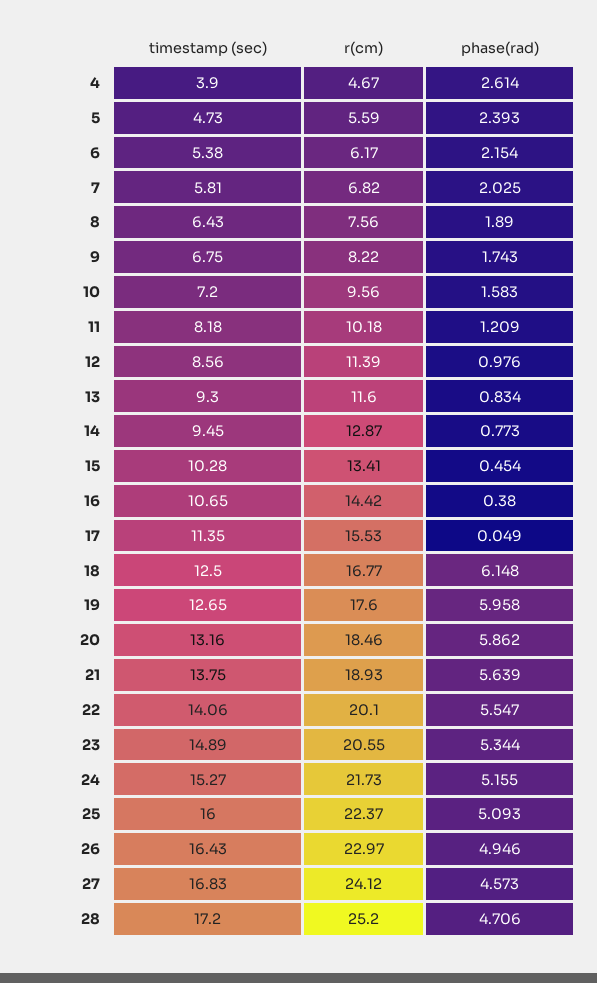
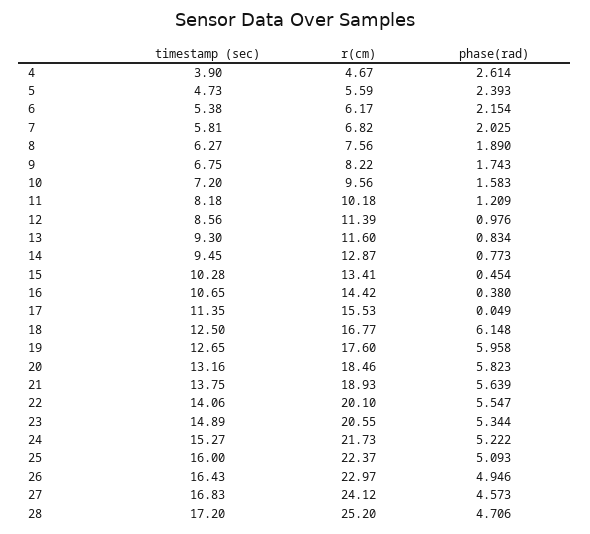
  {
    "timestamp (sec)": {
      "4": 3.9,
      "5": 4.73,
      "6": 5.38,
      "7": 5.81,
-     "8": 6.43,
+     "8": 6.27,
      "9": 6.75,
      "10": 7.2,
      "11": 8.18,
      "12": 8.56,
      "13": 9.3,
      "14": 9.45,
      "15": 10.28,
      "16": 10.65,
      "17": 11.35,
      "18": 12.5,
      "19": 12.65,
      "20": 13.16,
      "21": 13.75,
      "22": 14.06,
      "23": 14.89,
      "24": 15.27,
      "25": 16,
      "26": 16.43,
      "27": 16.83,
      "28": 17.2
    },
    "r(cm)": {
      "4": 4.67,
      "5": 5.59,
      "6": 6.17,
      "7": 6.82,
      "8": 7.56,
      "9": 8.22,
      "10": 9.56,
      "11": 10.18,
      "12": 11.39,
      "13": 11.6,
      "14": 12.87,
      "15": 13.41,
      "16": 14.42,
      "17": 15.53,
      "18": 16.77,
      "19": 17.6,
      "20": 18.46,
      "21": 18.93,
      "22": 20.1,
      "23": 20.55,
      "24": 21.73,
      "25": 22.37,
      "26": 22.97,
      "27": 24.12,
      "28": 25.2
    },
    "phase(rad)": {
      "4": 2.614,
      "5": 2.393,
      "6": 2.154,
      "7": 2.025,
      "8": 1.89,
      "9": 1.743,
      "10": 1.583,
      "11": 1.209,
      "12": 0.976,
      "13": 0.834,
      "14": 0.773,
      "15": 0.454,
      "16": 0.38,
      "17": 0.049,
      "18": 6.148,
      "19": 5.958,
-     "20": 5.862,
+     "20": 5.823,
      "21": 5.639,
      "22": 5.547,
      "23": 5.344,
-     "24": 5.155,
+     "24": 5.222,
      "25": 5.093,
      "26": 4.946,
      "27": 4.573,
      "28": 4.706
    }
  }

